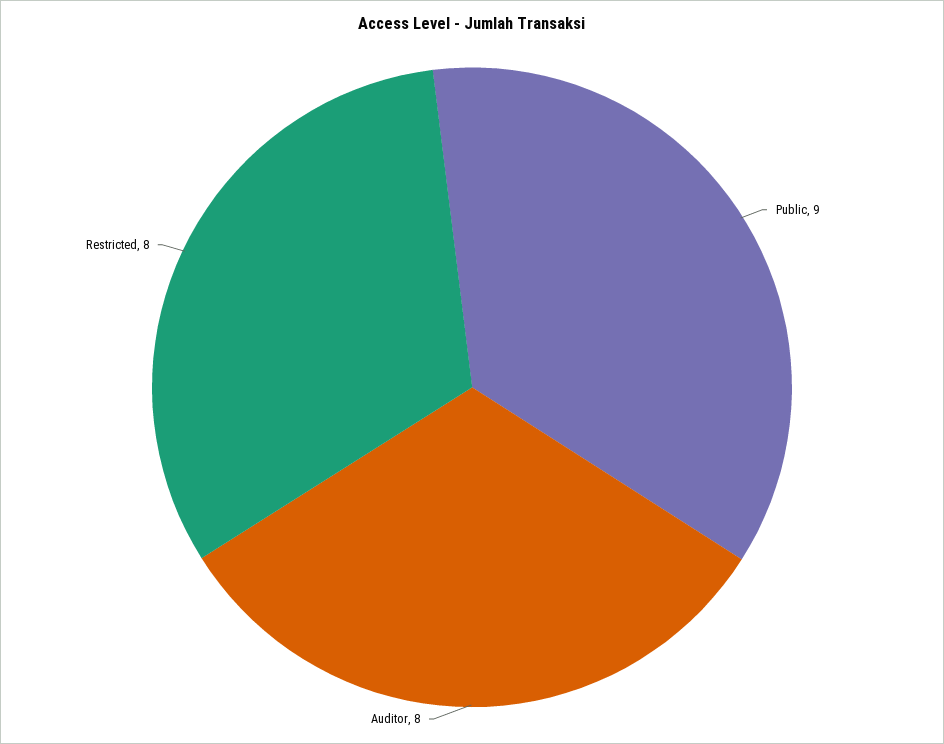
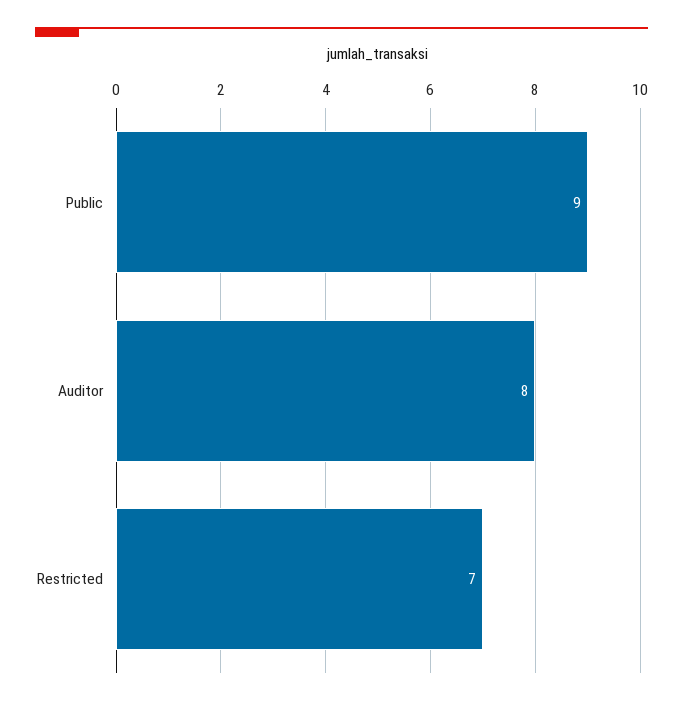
  {
    "Public": 9,
    "Auditor": 8,
-   "Restricted": 8
+   "Restricted": 7
  }

